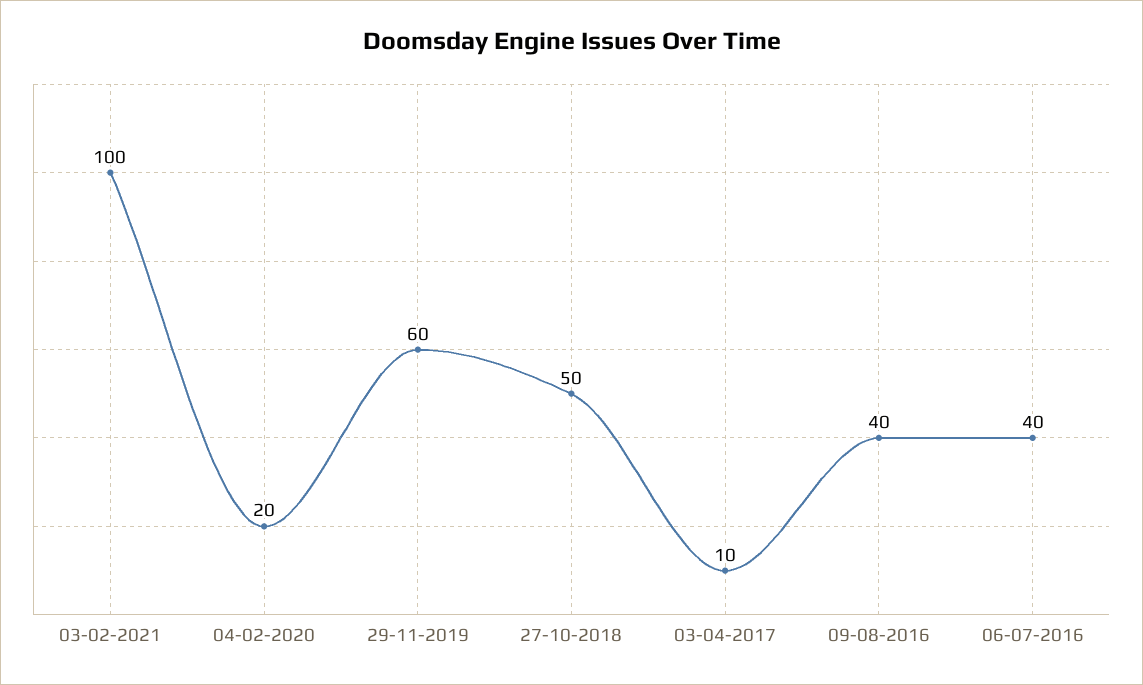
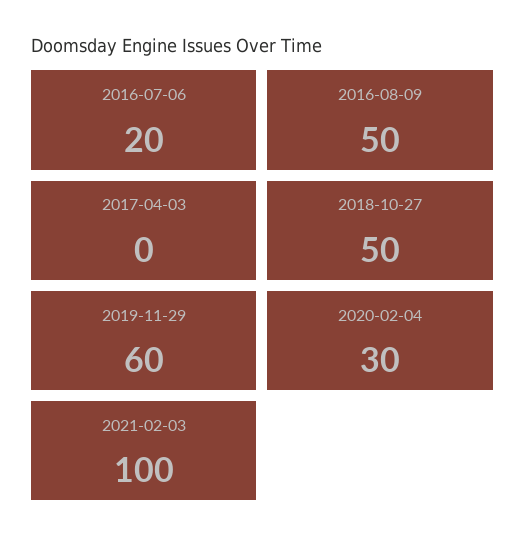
  {
    "03-02-2021": 100,
-   "04-02-2020": 20,
+   "04-02-2020": 30,
    "29-11-2019": 60,
    "27-10-2018": 50,
-   "03-04-2017": 10,
+   "03-04-2017": 0,
-   "09-08-2016": 40,
+   "09-08-2016": 50,
-   "06-07-2016": 40
+   "06-07-2016": 20
  }

